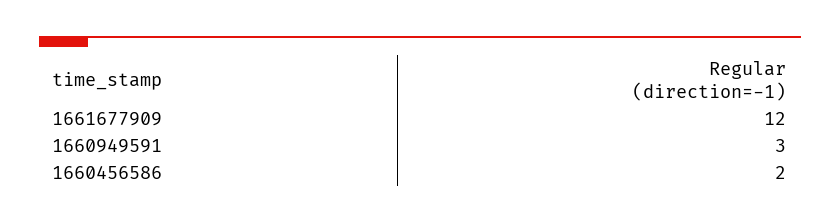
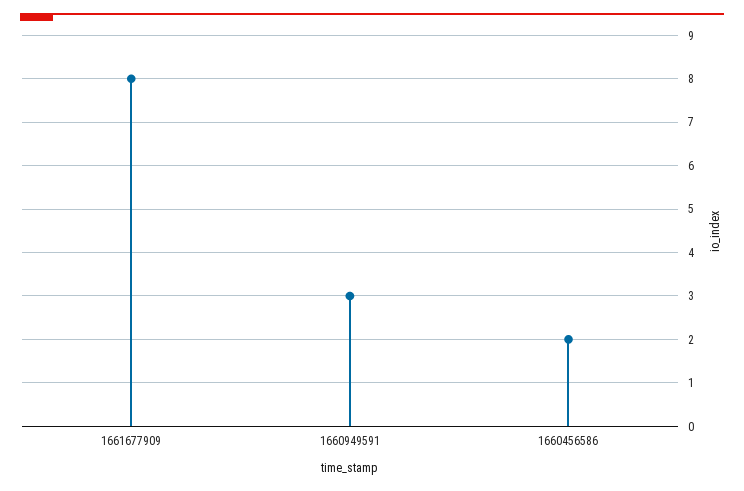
  {
-   "1661677909": 12,
+   "1661677909": 8,
    "1660949591": 3,
    "1660456586": 2
  }

